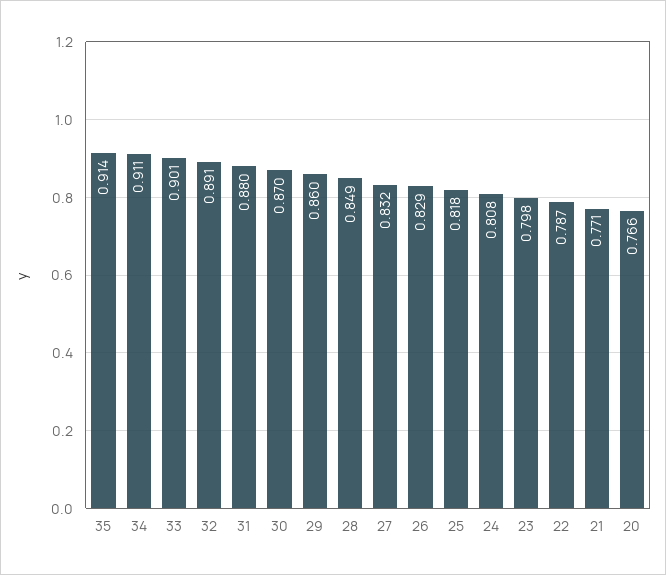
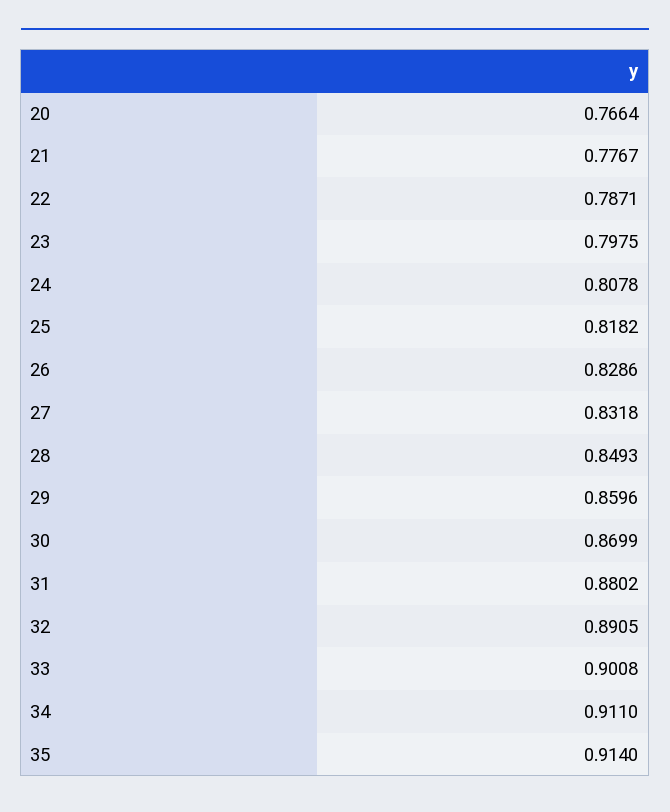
  {
    "35": 0.914,
    "34": 0.911,
    "33": 0.9008,
    "32": 0.8905,
    "31": 0.8802,
    "30": 0.8699,
    "29": 0.8596,
    "28": 0.8493,
    "27": 0.8318,
    "26": 0.8286,
    "25": 0.8182,
    "24": 0.8078,
    "23": 0.7975,
    "22": 0.7871,
-   "21": 0.771,
+   "21": 0.7767,
    "20": 0.7664
  }

